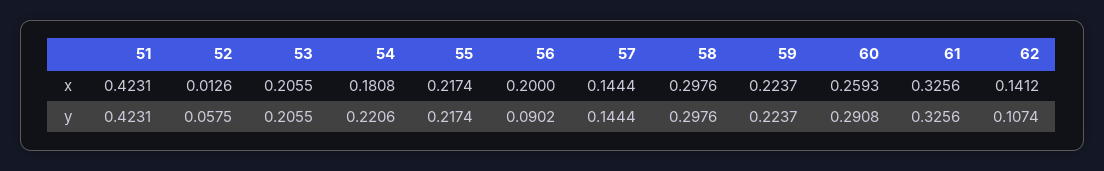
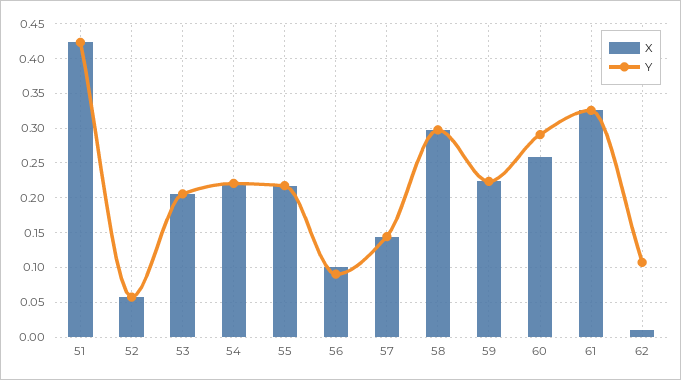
  {
    "x": {
      "51": 0.4231,
-     "52": 0.0126,
+     "52": 0.06,
      "53": 0.2055,
-     "54": 0.1808,
+     "54": 0.22,
      "55": 0.2174,
-     "56": 0.2,
+     "56": 0.1,
      "57": 0.1444,
      "58": 0.2976,
      "59": 0.2237,
      "60": 0.2593,
      "61": 0.3256,
-     "62": 0.1412
+     "62": 0.01
    },
    "y": {
      "51": 0.4231,
      "52": 0.0575,
      "53": 0.2055,
      "54": 0.2206,
      "55": 0.2174,
      "56": 0.0902,
      "57": 0.1444,
      "58": 0.2976,
      "59": 0.2237,
      "60": 0.2908,
      "61": 0.3256,
      "62": 0.1074
    }
  }

